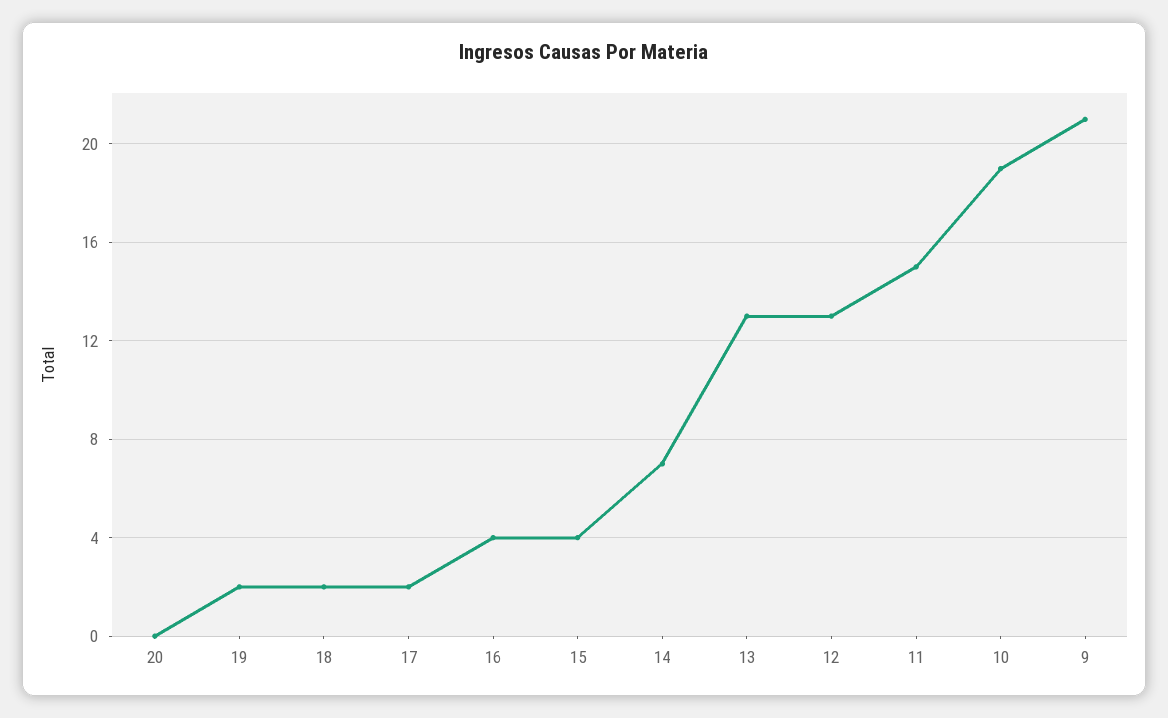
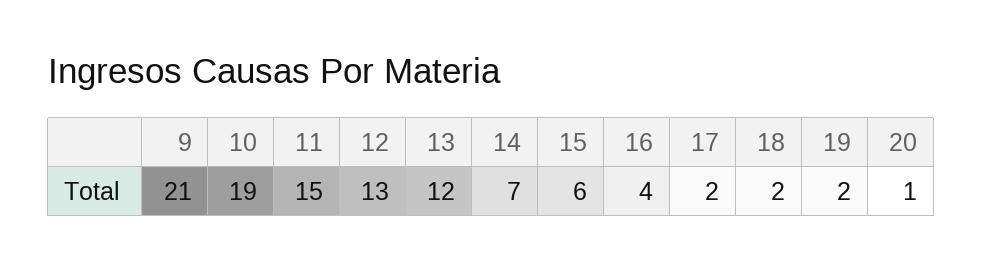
  {
-   "20": 0,
+   "20": 1,
    "19": 2,
    "18": 2,
    "17": 2,
    "16": 4,
-   "15": 4,
+   "15": 6,
    "14": 7,
-   "13": 13,
+   "13": 12,
    "12": 13,
    "11": 15,
    "10": 19,
    "9": 21
  }

